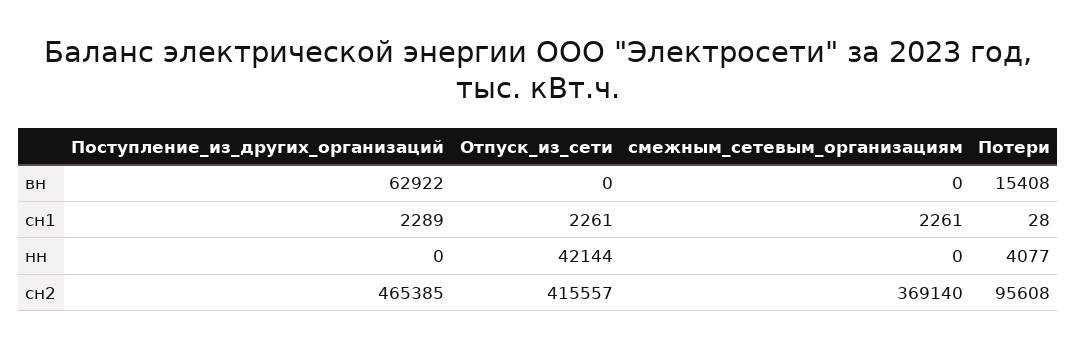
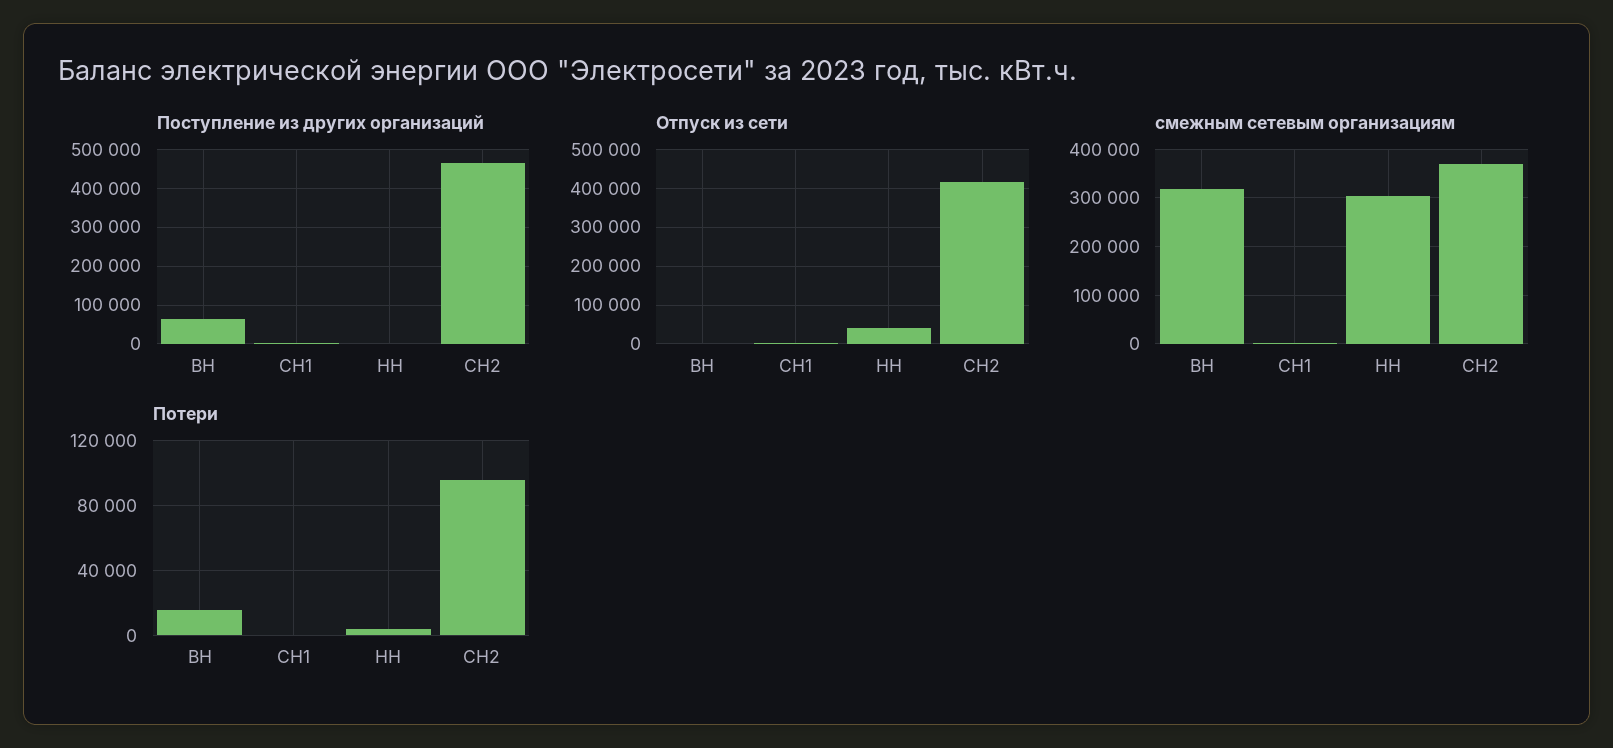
  {
    "Поступление_из_других_организаций": {
      "вн": 62922,
      "сн1": 2289,
      "нн": 0,
      "сн2": 465385
    },
    "Отпуск_из_сети": {
      "вн": 0,
      "сн1": 2261,
      "нн": 42144,
      "сн2": 415557
    },
    "смежным_сетевым_организациям": {
-     "вн": 0,
+     "вн": 320000,
      "сн1": 2261,
-     "нн": 0,
+     "нн": 300000,
      "сн2": 369140
    },
    "Потери": {
      "вн": 15408,
      "сн1": 28,
      "нн": 4077,
      "сн2": 95608
    }
  }

